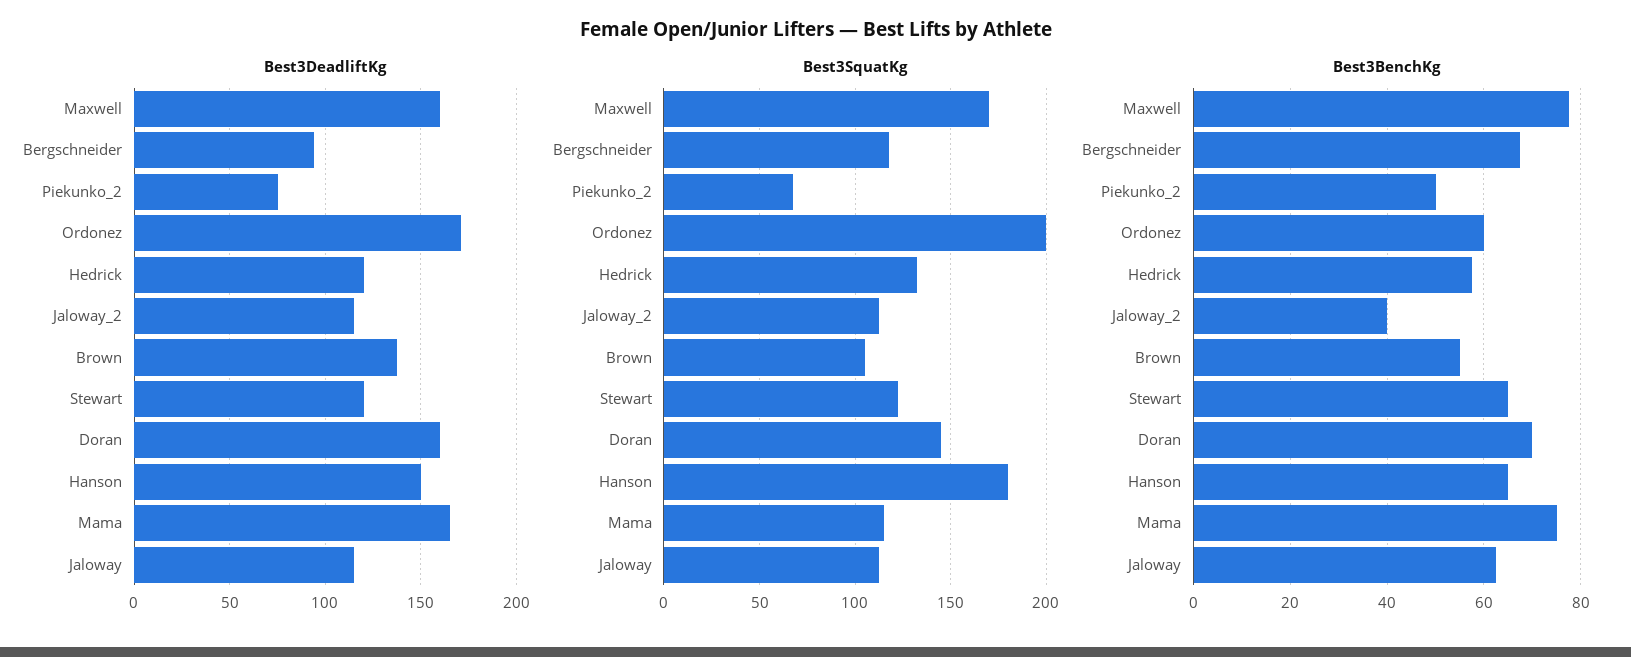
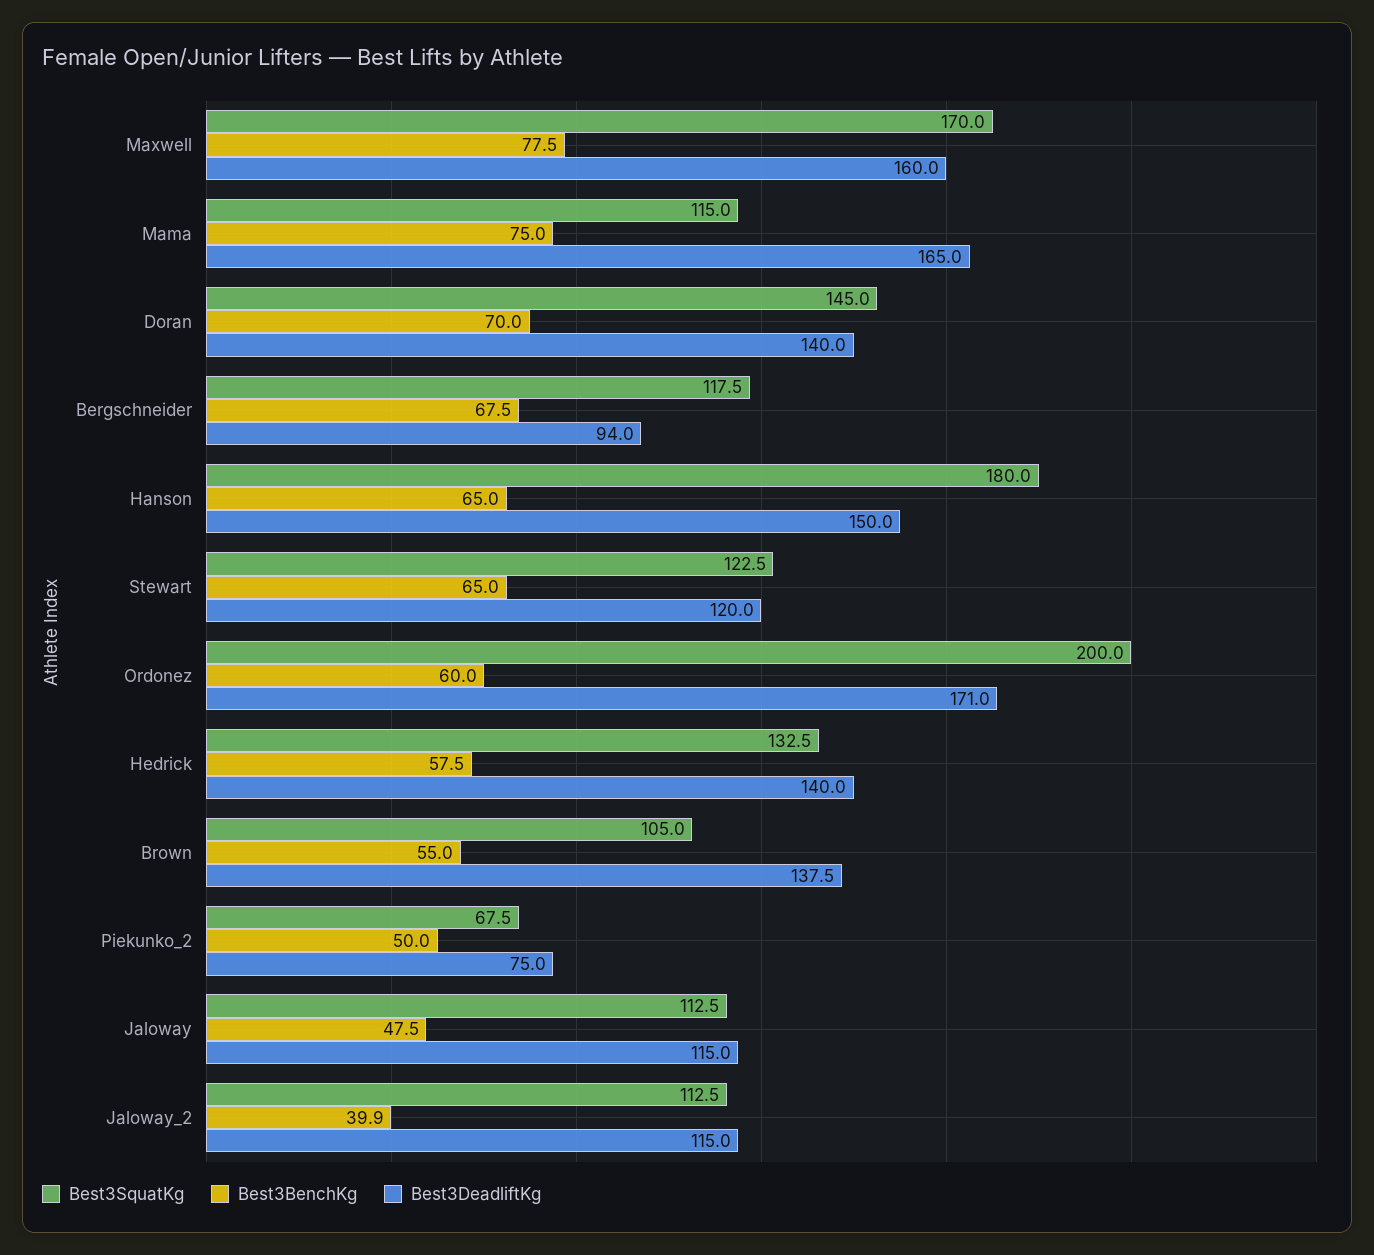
  {
    "Best3DeadliftKg": {
      "Maxwell": 160,
      "Bergschneider": 94,
      "Piekunko_2": 75,
      "Ordonez": 171,
-     "Hedrick": 120,
+     "Hedrick": 140,
      "Jaloway_2": 115,
      "Brown": 137.5,
      "Stewart": 120,
-     "Doran": 160,
+     "Doran": 140,
      "Hanson": 150,
      "Mama": 165,
      "Jaloway": 115
    },
    "Best3SquatKg": {
      "Maxwell": 170,
      "Bergschneider": 117.5,
      "Piekunko_2": 67.5,
      "Ordonez": 200,
      "Hedrick": 132.5,
      "Jaloway_2": 112.5,
      "Brown": 105,
      "Stewart": 122.5,
      "Doran": 145,
      "Hanson": 180,
      "Mama": 115,
      "Jaloway": 112.5
    },
    "Best3BenchKg": {
      "Maxwell": 77.5,
      "Bergschneider": 67.5,
      "Piekunko_2": 50,
      "Ordonez": 60,
      "Hedrick": 57.5,
      "Jaloway_2": 39.9,
      "Brown": 55,
      "Stewart": 65,
      "Doran": 70,
      "Hanson": 65,
      "Mama": 75,
-     "Jaloway": 62
+     "Jaloway": 47.5
    }
  }

